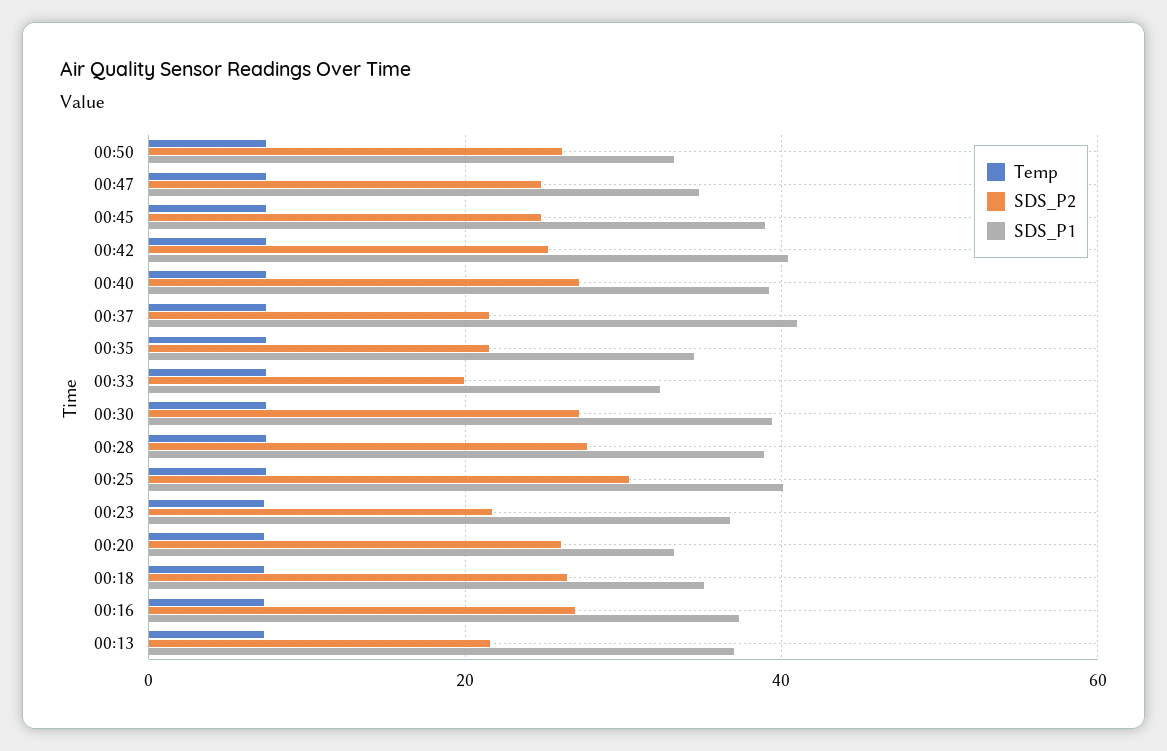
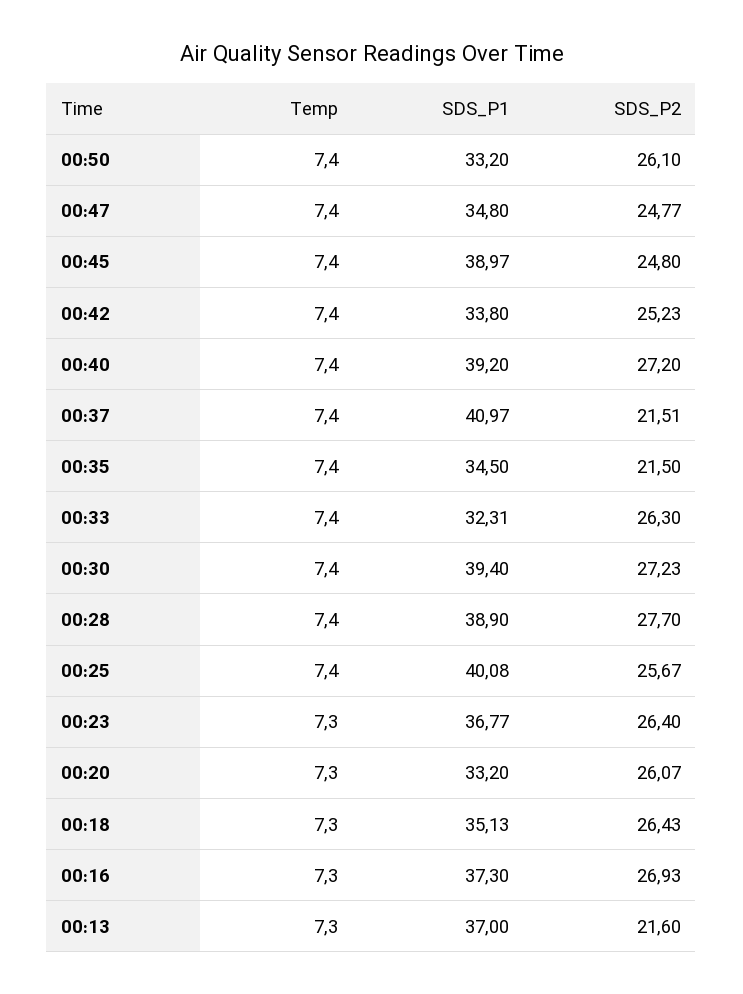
  {
    "Temp": {
      "00:50": 7.4,
      "00:47": 7.4,
      "00:45": 7.4,
      "00:42": 7.4,
      "00:40": 7.4,
      "00:37": 7.4,
      "00:35": 7.4,
      "00:33": 7.4,
      "00:30": 7.4,
      "00:28": 7.4,
      "00:25": 7.4,
      "00:23": 7.3,
      "00:20": 7.3,
      "00:18": 7.3,
      "00:16": 7.3,
      "00:13": 7.3
    },
    "SDS_P2": {
      "00:50": 26.1,
      "00:47": 24.77,
      "00:45": 24.8,
      "00:42": 25.23,
      "00:40": 27.2,
      "00:37": 21.51,
      "00:35": 21.5,
-     "00:33": 20,
+     "00:33": 26.3,
      "00:30": 27.23,
      "00:28": 27.7,
-     "00:25": 30,
+     "00:25": 25.67,
-     "00:23": 22,
+     "00:23": 26.4,
      "00:20": 26.07,
      "00:18": 26.43,
      "00:16": 26.93,
      "00:13": 21.6
    },
    "SDS_P1": {
      "00:50": 33.2,
      "00:47": 34.8,
      "00:45": 38.97,
-     "00:42": 40,
+     "00:42": 33.8,
      "00:40": 39.2,
      "00:37": 40.97,
      "00:35": 34.5,
      "00:33": 32.31,
      "00:30": 39.4,
      "00:28": 38.9,
      "00:25": 40.08,
      "00:23": 36.77,
      "00:20": 33.2,
      "00:18": 35.13,
      "00:16": 37.3,
      "00:13": 37
    }
  }

